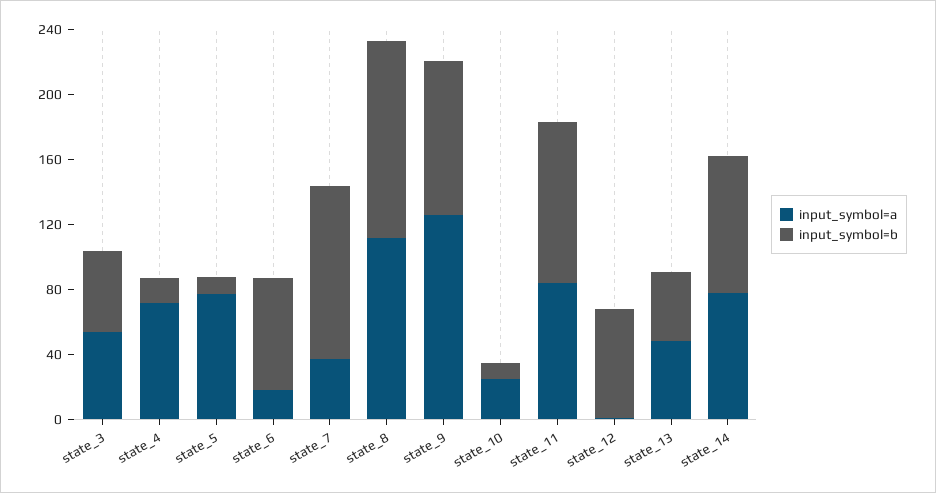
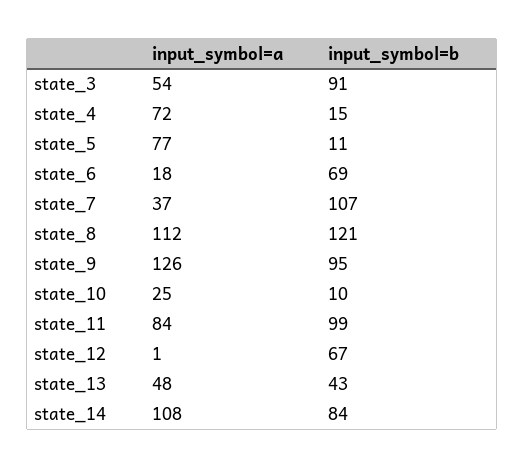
  {
    "input_symbol=a": {
      "state_3": 54,
      "state_4": 72,
      "state_5": 77,
      "state_6": 18,
      "state_7": 37,
      "state_8": 112,
      "state_9": 126,
      "state_10": 25,
      "state_11": 84,
      "state_12": 1,
      "state_13": 48,
-     "state_14": 80
+     "state_14": 108
    },
    "input_symbol=b": {
-     "state_3": 50,
+     "state_3": 91,
      "state_4": 15,
      "state_5": 11,
      "state_6": 69,
      "state_7": 107,
      "state_8": 121,
      "state_9": 95,
      "state_10": 10,
      "state_11": 99,
      "state_12": 67,
      "state_13": 43,
      "state_14": 84
    }
  }

